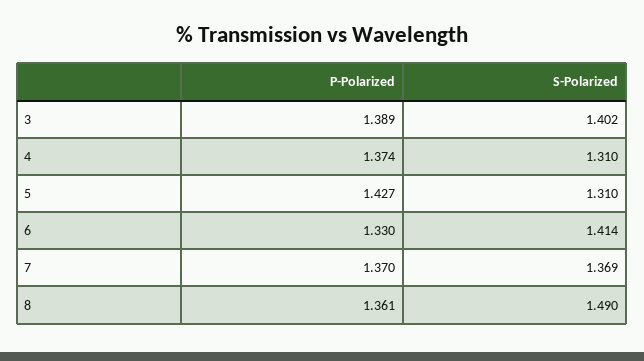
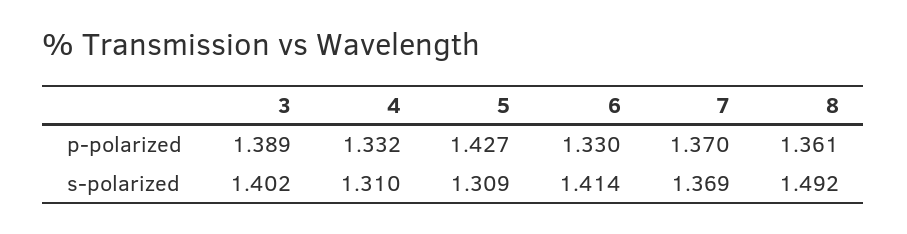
  {
    "P-Polarized": {
      "3": 1.389,
-     "4": 1.374,
+     "4": 1.332,
      "5": 1.427,
      "6": 1.33,
      "7": 1.37,
      "8": 1.361
    },
    "S-Polarized": {
      "3": 1.402,
      "4": 1.31,
-     "5": 1.31,
+     "5": 1.309,
      "6": 1.414,
      "7": 1.369,
-     "8": 1.49
+     "8": 1.492
    }
  }

